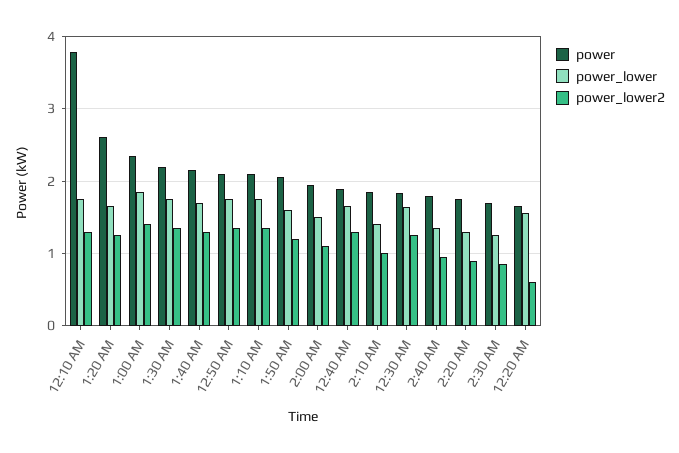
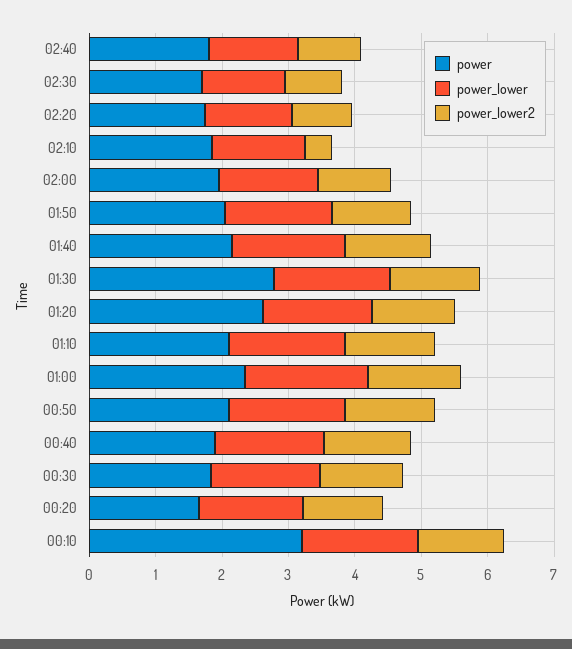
  {
    "power": {
-     "12:10 AM": 3.8,
+     "12:10 AM": 3.2,
      "1:20 AM": 2.6,
      "1:00 AM": 2.4,
-     "1:30 AM": 2.2,
+     "1:30 AM": 2.8,
      "1:40 AM": 2.2,
      "12:50 AM": 2.1,
      "1:10 AM": 2.1,
      "1:50 AM": 2.1,
      "2:00 AM": 2,
      "12:40 AM": 1.9,
      "2:10 AM": 1.9,
      "12:30 AM": 1.8,
      "2:40 AM": 1.8,
      "2:20 AM": 1.8,
      "2:30 AM": 1.7,
      "12:20 AM": 1.7
    },
    "power_lower": {
      "12:10 AM": 1.8,
      "1:20 AM": 1.7,
      "1:00 AM": 1.9,
      "1:30 AM": 1.8,
      "1:40 AM": 1.7,
      "12:50 AM": 1.8,
      "1:10 AM": 1.8,
      "1:50 AM": 1.6,
      "2:00 AM": 1.5,
      "12:40 AM": 1.7,
      "2:10 AM": 1.4,
      "12:30 AM": 1.6,
      "2:40 AM": 1.4,
      "2:20 AM": 1.3,
      "2:30 AM": 1.3,
      "12:20 AM": 1.6
    },
    "power_lower2": {
      "12:10 AM": 1.3,
      "1:20 AM": 1.3,
      "1:00 AM": 1.4,
      "1:30 AM": 1.4,
      "1:40 AM": 1.3,
      "12:50 AM": 1.4,
      "1:10 AM": 1.4,
      "1:50 AM": 1.2,
      "2:00 AM": 1.1,
      "12:40 AM": 1.3,
-     "2:10 AM": 1,
+     "2:10 AM": 0.4,
      "12:30 AM": 1.3,
      "2:40 AM": 1,
      "2:20 AM": 0.9,
      "2:30 AM": 0.9,
-     "12:20 AM": 0.6
+     "12:20 AM": 1.2
    }
  }

